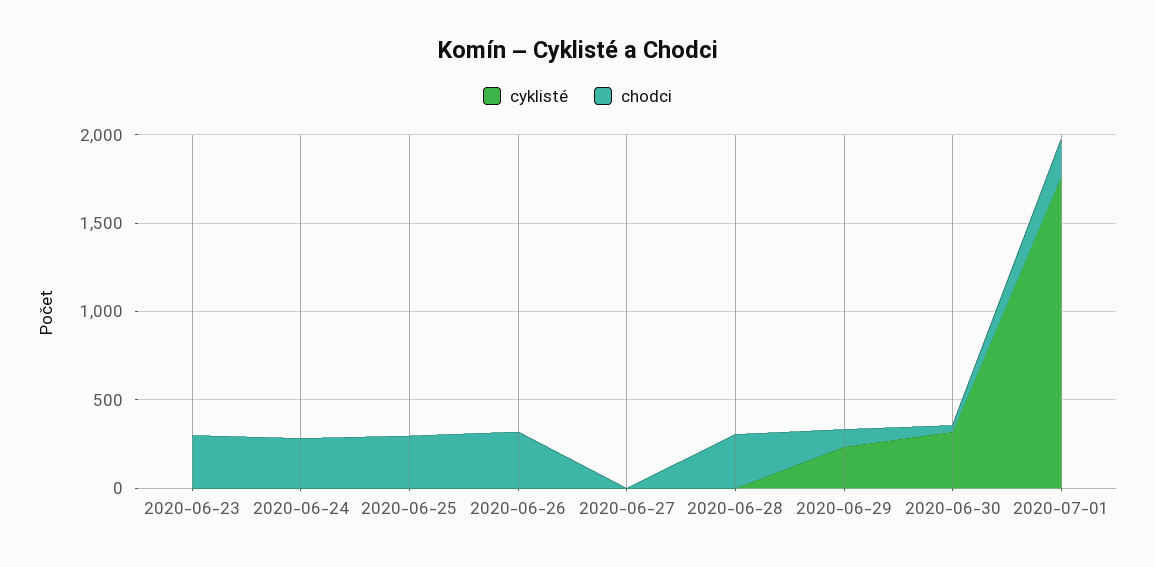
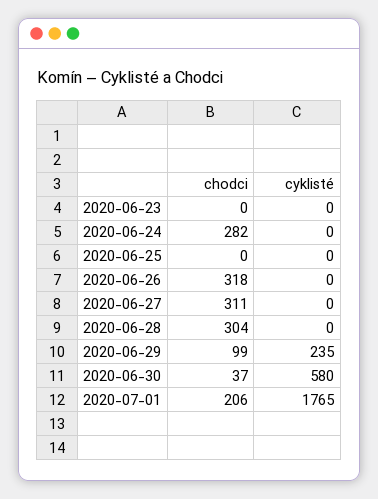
  {
    "cyklisté": {
      "2020-06-23": 0,
      "2020-06-24": 0,
      "2020-06-25": 0,
      "2020-06-26": 0,
      "2020-06-27": 0,
      "2020-06-28": 0,
      "2020-06-29": 235,
-     "2020-06-30": 300,
+     "2020-06-30": 580,
      "2020-07-01": 1765
    },
    "chodci": {
-     "2020-06-23": 300,
+     "2020-06-23": 0,
      "2020-06-24": 282,
-     "2020-06-25": 300,
+     "2020-06-25": 0,
      "2020-06-26": 318,
-     "2020-06-27": 0,
+     "2020-06-27": 311,
      "2020-06-28": 304,
      "2020-06-29": 99,
      "2020-06-30": 37,
      "2020-07-01": 206
    }
  }

